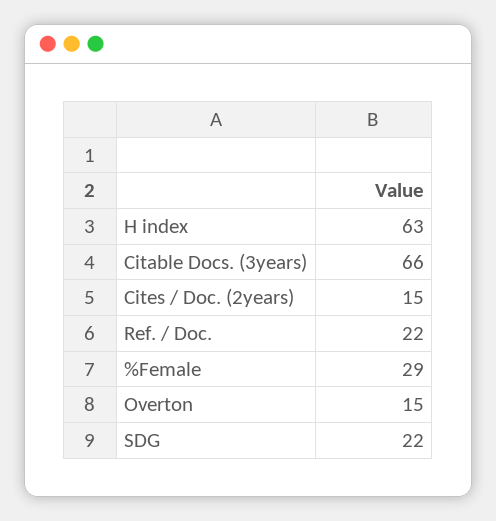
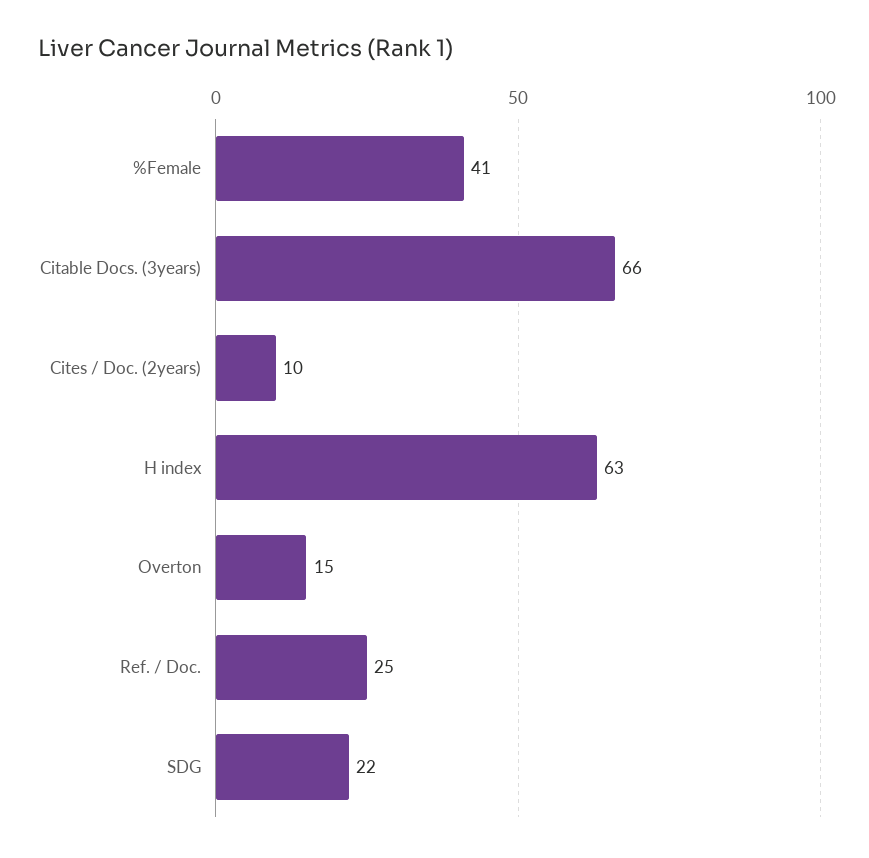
  {
    "H index": 63,
    "Citable Docs. (3years)": 66,
-   "Cites / Doc. (2years)": 15,
+   "Cites / Doc. (2years)": 10,
-   "Ref. / Doc.": 22,
+   "Ref. / Doc.": 25,
-   "%Female": 29,
+   "%Female": 41,
    "Overton": 15,
    "SDG": 22
  }

